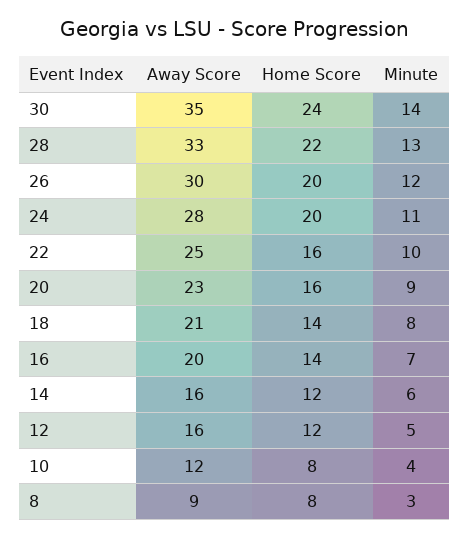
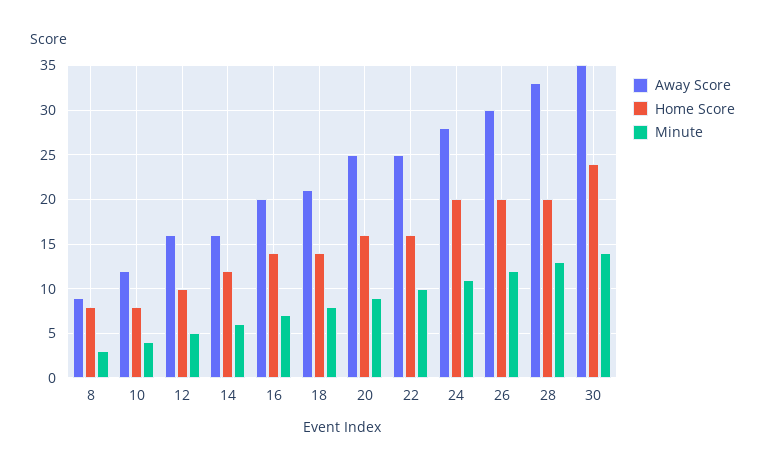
  {
    "Away Score": {
      "30": 35,
      "28": 33,
      "26": 30,
      "24": 28,
      "22": 25,
-     "20": 23,
+     "20": 25,
      "18": 21,
      "16": 20,
      "14": 16,
      "12": 16,
      "10": 12,
      "8": 9
    },
    "Home Score": {
      "30": 24,
-     "28": 22,
+     "28": 20,
      "26": 20,
      "24": 20,
      "22": 16,
      "20": 16,
      "18": 14,
      "16": 14,
      "14": 12,
-     "12": 12,
+     "12": 10,
      "10": 8,
      "8": 8
    },
    "Minute": {
      "30": 14,
      "28": 13,
      "26": 12,
      "24": 11,
      "22": 10,
      "20": 9,
      "18": 8,
      "16": 7,
      "14": 6,
      "12": 5,
      "10": 4,
      "8": 3
    }
  }

